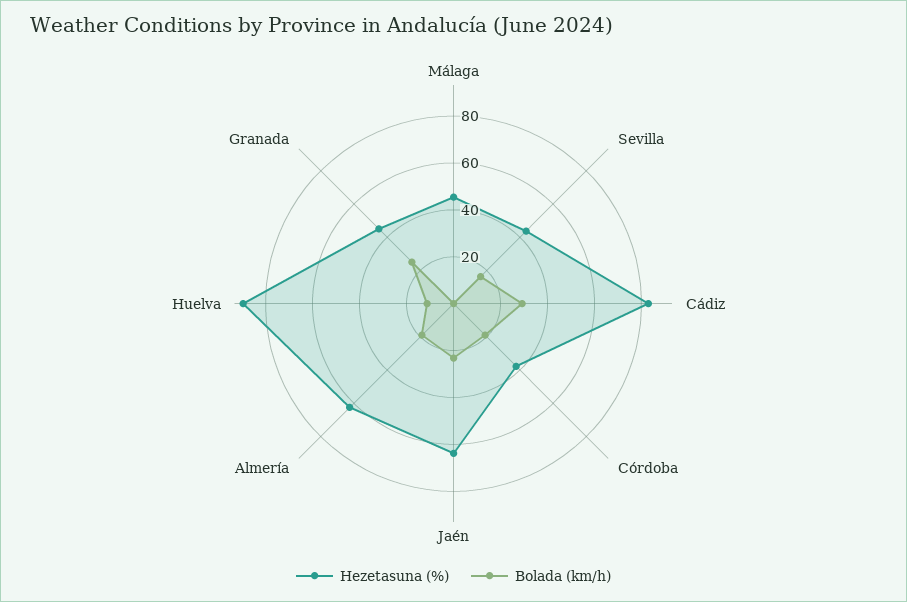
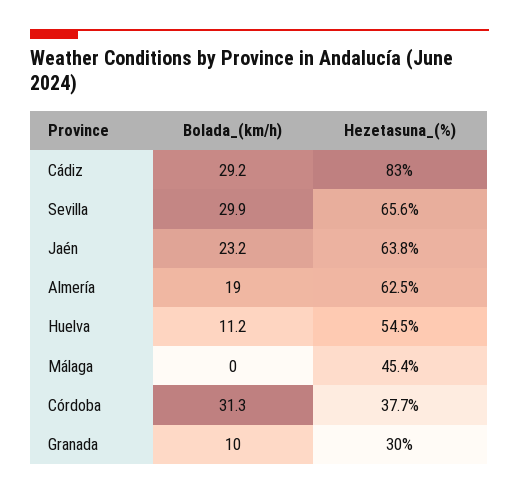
  {
    "Hezetasuna (%)": {
      "Málaga": 45.4,
-     "Sevilla": 45,
+     "Sevilla": 65.6,
      "Cádiz": 83,
      "Córdoba": 37.7,
      "Jaén": 63.8,
      "Almería": 62.5,
-     "Huelva": 90,
+     "Huelva": 54.5,
-     "Granada": 45
+     "Granada": 30
    },
    "Bolada (km/h)": {
      "Málaga": 0,
-     "Sevilla": 15,
+     "Sevilla": 29.9,
      "Cádiz": 29.2,
-     "Córdoba": 20,
+     "Córdoba": 31.3,
      "Jaén": 23.2,
      "Almería": 19,
      "Huelva": 11.2,
-     "Granada": 25
+     "Granada": 10
    }
  }

